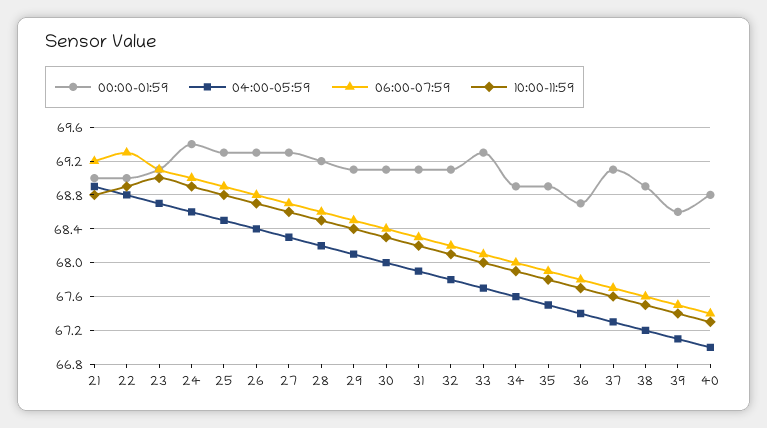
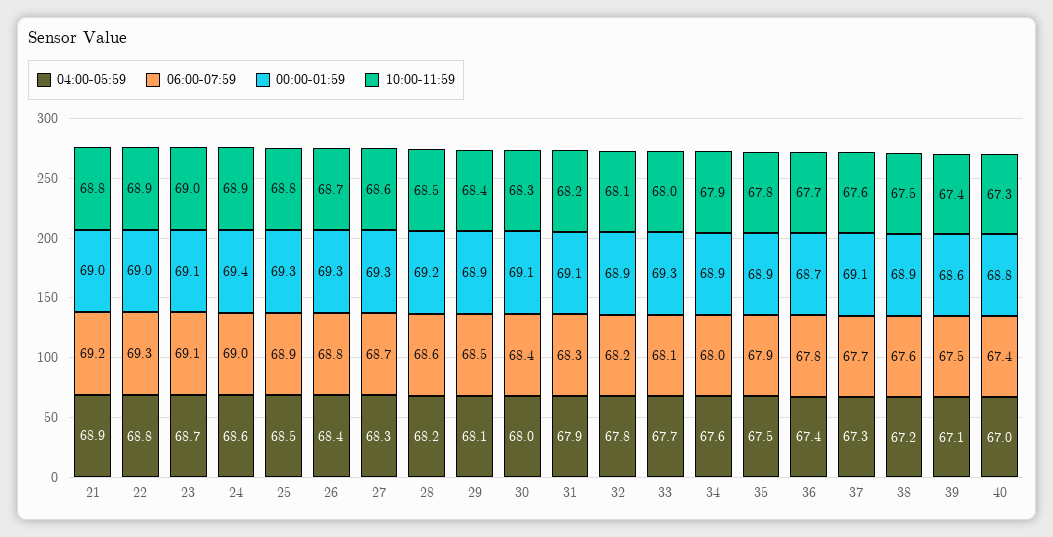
  {
    "00:00-01:59": {
      "21": 69,
      "22": 69,
      "23": 69.1,
      "24": 69.4,
      "25": 69.3,
      "26": 69.3,
      "27": 69.3,
      "28": 69.2,
-     "29": 69.1,
+     "29": 68.9,
      "30": 69.1,
      "31": 69.1,
-     "32": 69.1,
+     "32": 68.9,
      "33": 69.3,
      "34": 68.9,
      "35": 68.9,
      "36": 68.7,
      "37": 69.1,
      "38": 68.9,
      "39": 68.6,
      "40": 68.8
    },
    "04:00-05:59": {
      "21": 68.9,
      "22": 68.8,
      "23": 68.7,
      "24": 68.6,
      "25": 68.5,
      "26": 68.4,
      "27": 68.3,
      "28": 68.2,
      "29": 68.1,
      "30": 68,
      "31": 67.9,
      "32": 67.8,
      "33": 67.7,
      "34": 67.6,
      "35": 67.5,
      "36": 67.4,
      "37": 67.3,
      "38": 67.2,
      "39": 67.1,
      "40": 67
    },
    "06:00-07:59": {
      "21": 69.2,
      "22": 69.3,
      "23": 69.1,
      "24": 69,
      "25": 68.9,
      "26": 68.8,
      "27": 68.7,
      "28": 68.6,
      "29": 68.5,
      "30": 68.4,
      "31": 68.3,
      "32": 68.2,
      "33": 68.1,
      "34": 68,
      "35": 67.9,
      "36": 67.8,
      "37": 67.7,
      "38": 67.6,
      "39": 67.5,
      "40": 67.4
    },
    "10:00-11:59": {
      "21": 68.8,
      "22": 68.9,
      "23": 69,
      "24": 68.9,
      "25": 68.8,
      "26": 68.7,
      "27": 68.6,
      "28": 68.5,
      "29": 68.4,
      "30": 68.3,
      "31": 68.2,
      "32": 68.1,
      "33": 68,
      "34": 67.9,
      "35": 67.8,
      "36": 67.7,
      "37": 67.6,
      "38": 67.5,
      "39": 67.4,
      "40": 67.3
    }
  }

